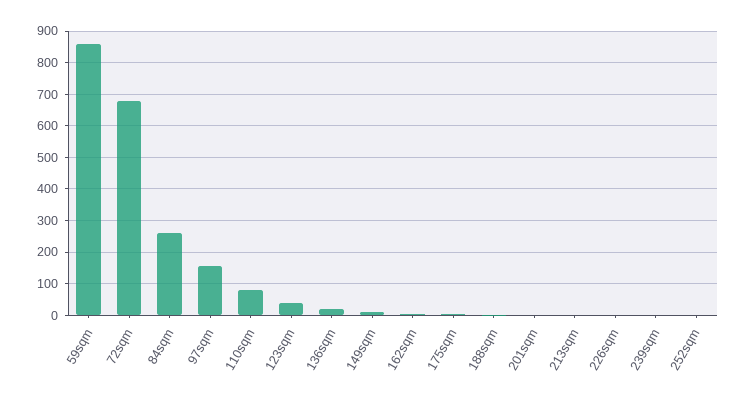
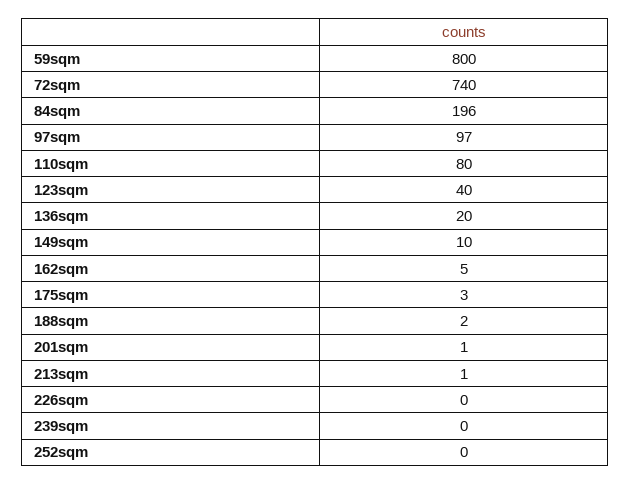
  {
-   "59sqm": 860,
+   "59sqm": 800,
-   "72sqm": 680,
+   "72sqm": 740,
-   "84sqm": 260,
+   "84sqm": 196,
-   "97sqm": 160,
+   "97sqm": 97,
    "110sqm": 80,
    "123sqm": 40,
    "136sqm": 20,
    "149sqm": 10,
    "162sqm": 5,
    "175sqm": 3,
    "188sqm": 2,
    "201sqm": 1,
    "213sqm": 1,
    "226sqm": 0,
    "239sqm": 0,
    "252sqm": 0
  }

